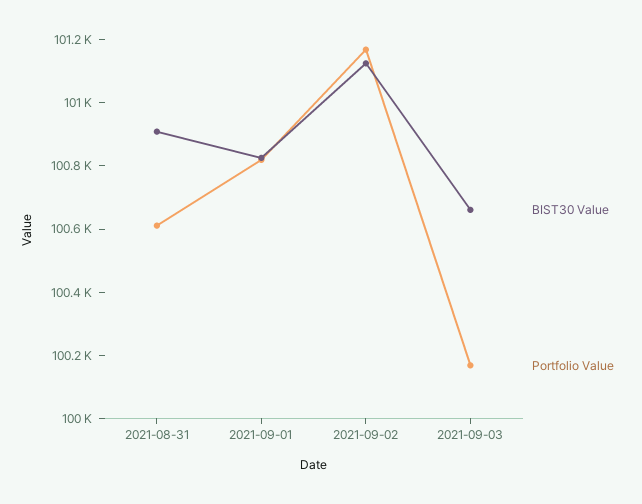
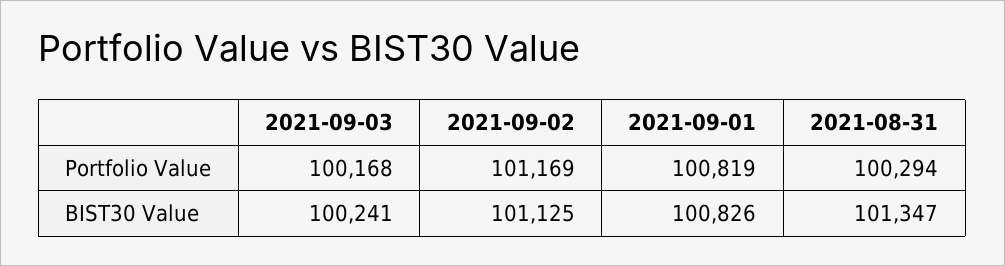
  {
    "BIST30 Value": {
-     "2021-08-31": 100900,
+     "2021-08-31": 101347,
      "2021-09-01": 100826,
      "2021-09-02": 101125,
-     "2021-09-03": 100650
+     "2021-09-03": 100241
    },
    "Portfolio Value": {
-     "2021-08-31": 100600,
+     "2021-08-31": 100294,
      "2021-09-01": 100819,
      "2021-09-02": 101169,
      "2021-09-03": 100168
    }
  }

